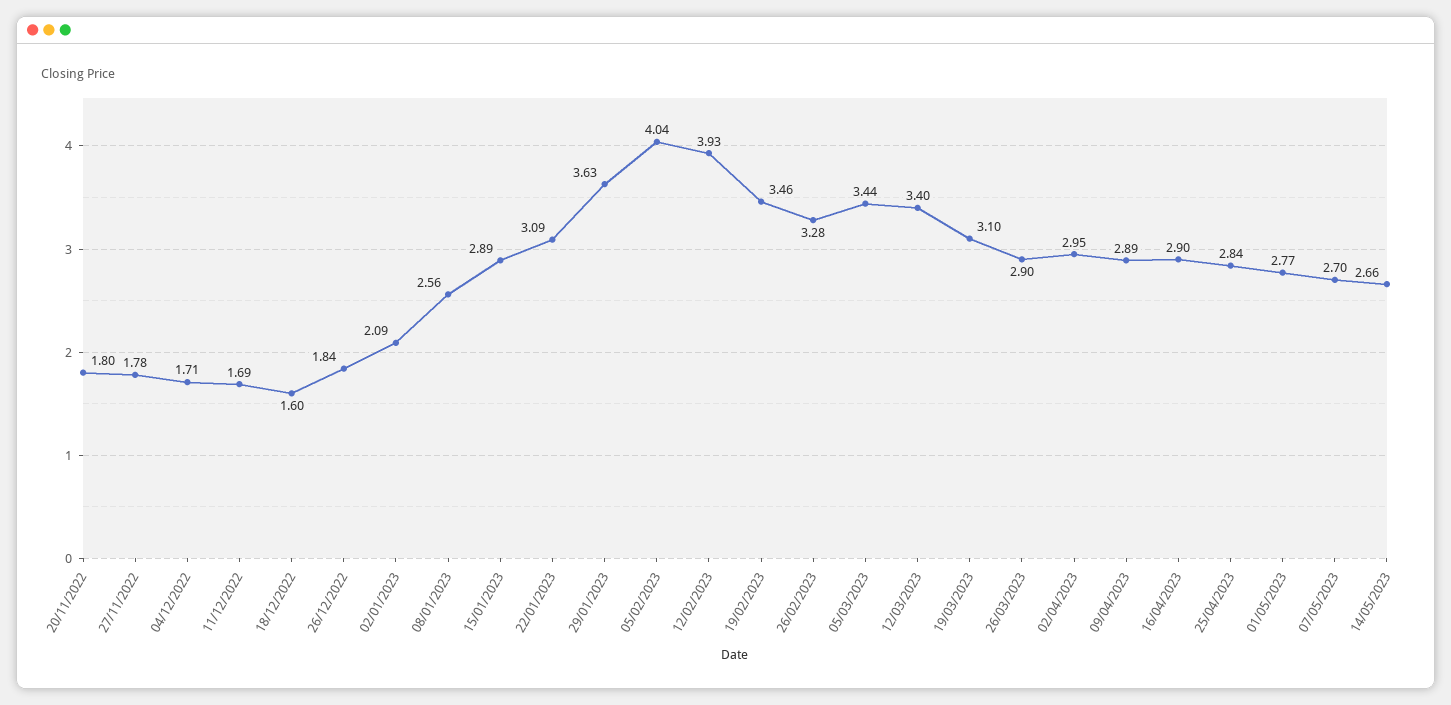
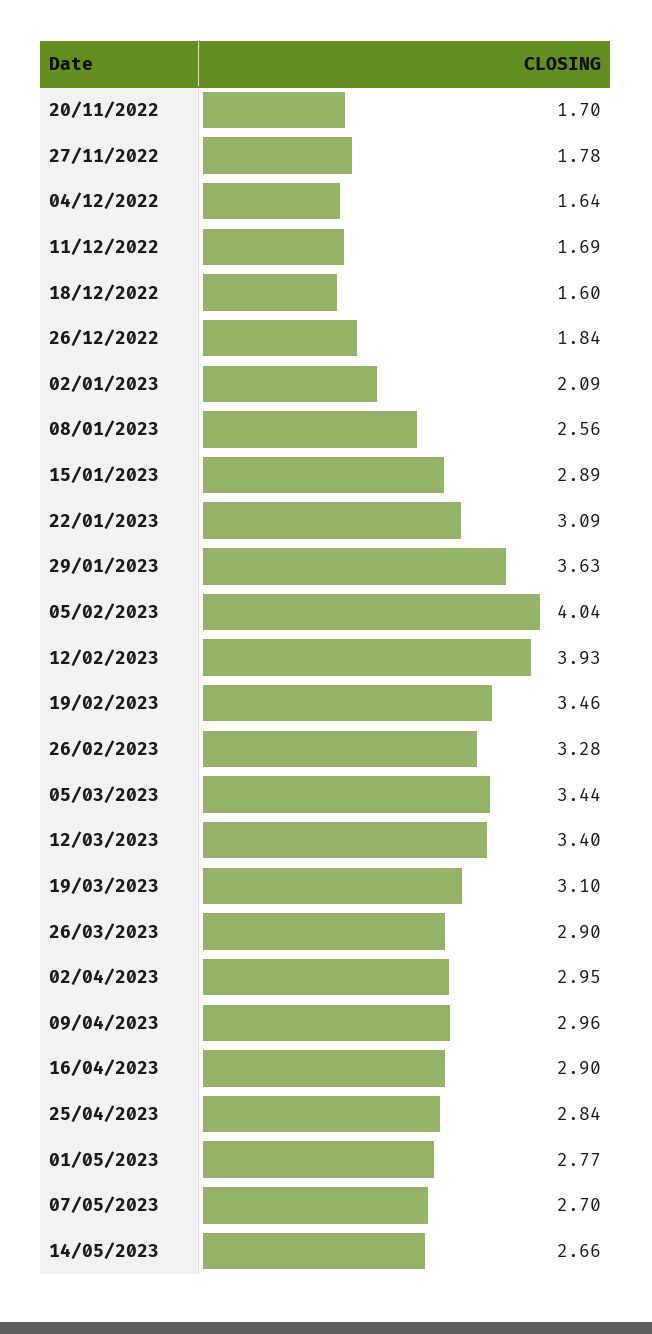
  {
-   "20/11/2022": 1.8,
+   "20/11/2022": 1.7,
    "27/11/2022": 1.78,
-   "04/12/2022": 1.71,
+   "04/12/2022": 1.64,
    "11/12/2022": 1.69,
    "18/12/2022": 1.6,
    "26/12/2022": 1.84,
    "02/01/2023": 2.09,
    "08/01/2023": 2.56,
    "15/01/2023": 2.89,
    "22/01/2023": 3.09,
    "29/01/2023": 3.63,
    "05/02/2023": 4.04,
    "12/02/2023": 3.93,
    "19/02/2023": 3.46,
    "26/02/2023": 3.28,
    "05/03/2023": 3.44,
    "12/03/2023": 3.4,
    "19/03/2023": 3.1,
    "26/03/2023": 2.9,
    "02/04/2023": 2.95,
-   "09/04/2023": 2.89,
+   "09/04/2023": 2.96,
    "16/04/2023": 2.9,
    "25/04/2023": 2.84,
    "01/05/2023": 2.77,
    "07/05/2023": 2.7,
    "14/05/2023": 2.66
  }

